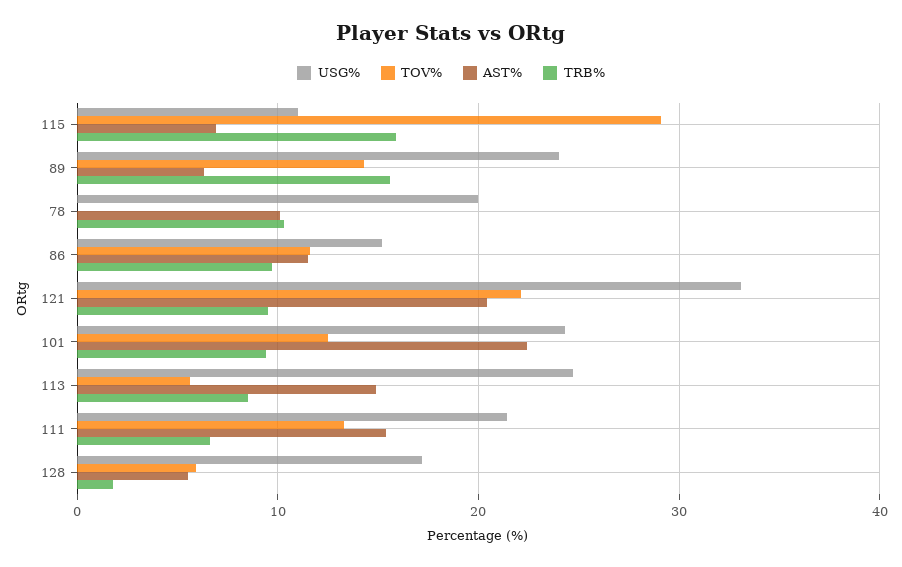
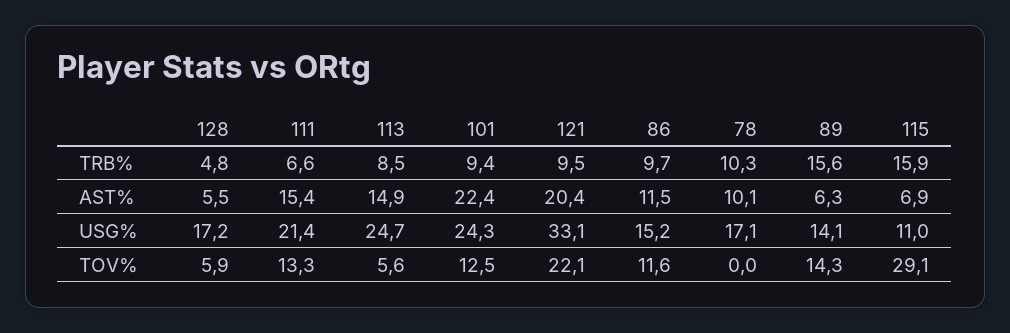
  {
    "USG%": {
      "115": 11,
-     "89": 24,
+     "89": 14.1,
-     "78": 20,
+     "78": 17.1,
      "86": 15.2,
      "121": 33.1,
      "101": 24.3,
      "113": 24.7,
      "111": 21.4,
      "128": 17.2
    },
    "TOV%": {
      "115": 29.1,
      "89": 14.3,
      "78": 0,
      "86": 11.6,
      "121": 22.1,
      "101": 12.5,
      "113": 5.6,
      "111": 13.3,
      "128": 5.9
    },
    "AST%": {
      "115": 6.9,
      "89": 6.3,
      "78": 10.1,
      "86": 11.5,
      "121": 20.4,
      "101": 22.4,
      "113": 14.9,
      "111": 15.4,
      "128": 5.5
    },
    "TRB%": {
      "115": 15.9,
      "89": 15.6,
      "78": 10.3,
      "86": 9.7,
      "121": 9.5,
      "101": 9.4,
      "113": 8.5,
      "111": 6.6,
-     "128": 2
+     "128": 4.8
    }
  }

